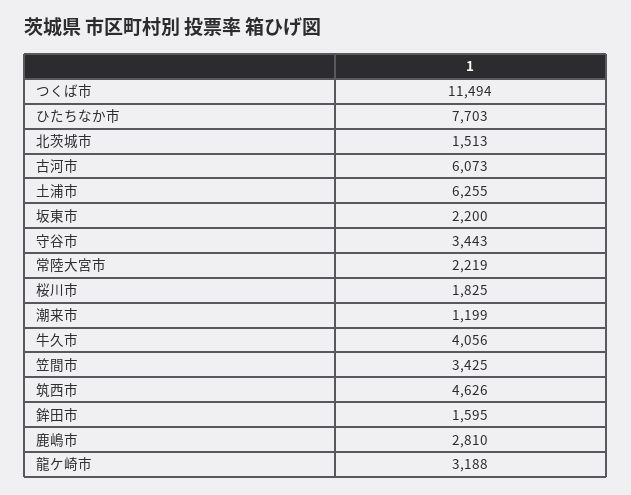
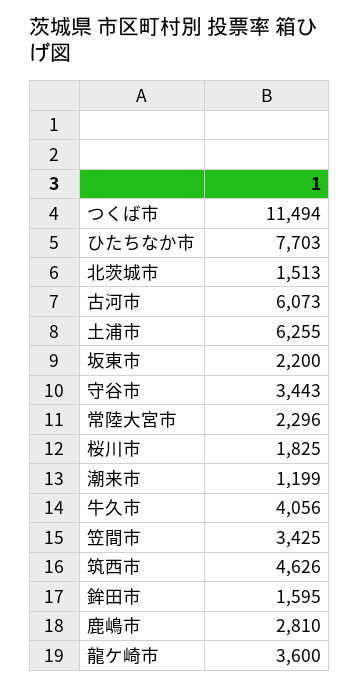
  {
    "つくば市": 11494,
    "ひたちなか市": 7703,
    "北茨城市": 1513,
    "古河市": 6073,
    "土浦市": 6255,
    "坂東市": 2200,
    "守谷市": 3443,
-   "常陸大宮市": 2219,
+   "常陸大宮市": 2296,
    "桜川市": 1825,
    "潮来市": 1199,
    "牛久市": 4056,
    "笠間市": 3425,
    "筑西市": 4626,
    "鉾田市": 1595,
    "鹿嶋市": 2810,
-   "龍ケ崎市": 3188
+   "龍ケ崎市": 3600
  }

